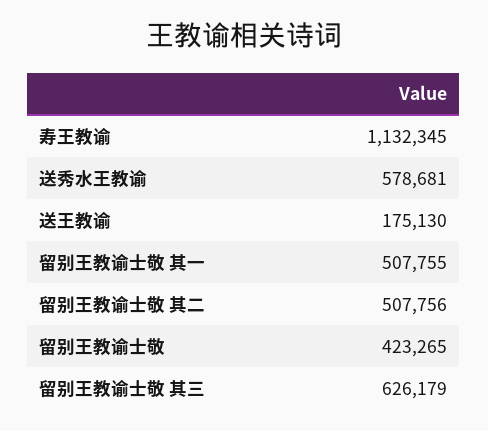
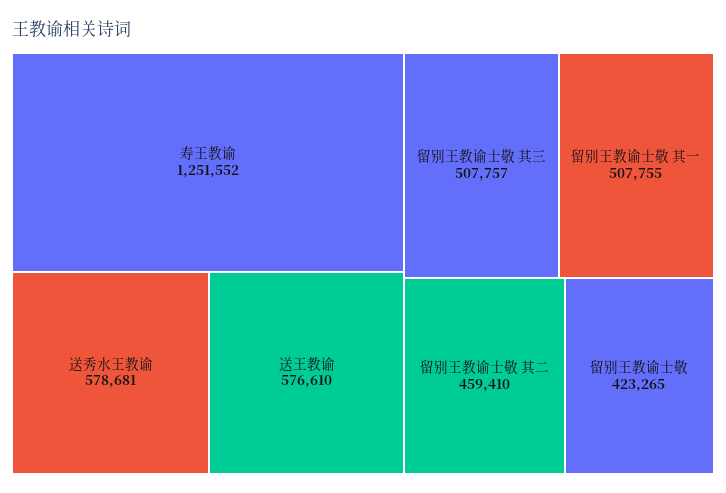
  {
-   "寿王教谕": 1132345,
+   "寿王教谕": 1251552,
    "送秀水王教谕": 578681,
-   "送王教谕": 175130,
+   "送王教谕": 576610,
    "留别王教谕士敬 其一": 507755,
-   "留别王教谕士敬 其二": 507756,
+   "留别王教谕士敬 其二": 459410,
    "留别王教谕士敬": 423265,
-   "留别王教谕士敬 其三": 626179
+   "留别王教谕士敬 其三": 507757
  }

